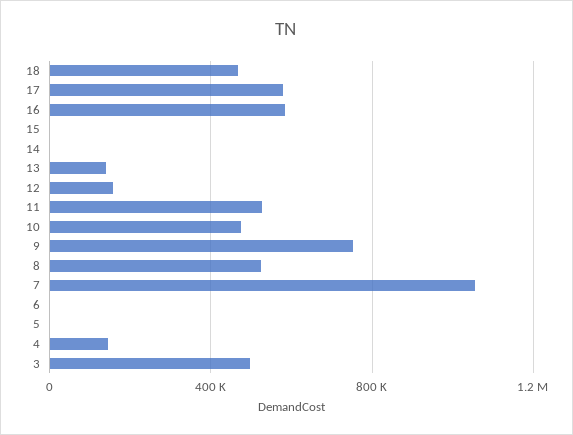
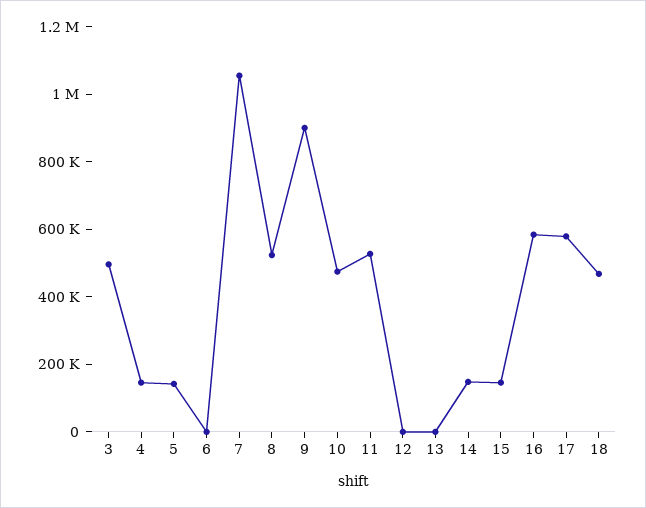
  {
    "18": 450000,
    "17": 600000,
    "16": 600000,
-   "15": 0,
+   "15": 150000,
-   "14": 0,
+   "14": 150000,
-   "13": 150000,
+   "13": 0,
-   "12": 150000,
+   "12": 0,
    "11": 550000,
    "10": 450000,
-   "9": 750000,
+   "9": 900000,
    "8": 500000,
    "7": 1050000,
    "6": 0,
-   "5": 0,
+   "5": 150000,
    "4": 150000,
    "3": 500000
  }

